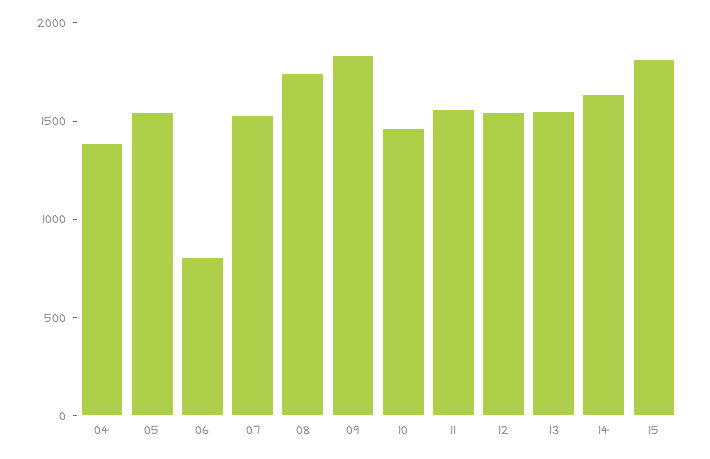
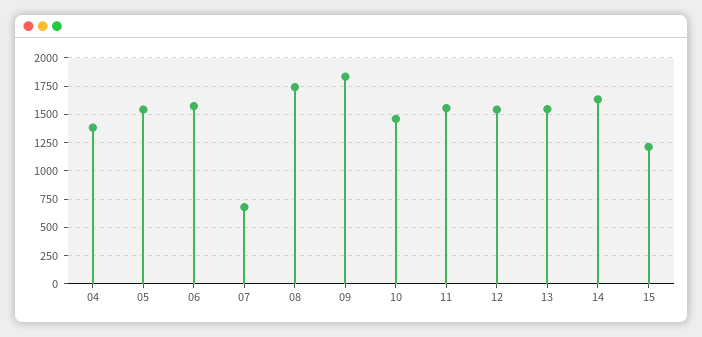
  {
    "04": 1400,
    "05": 1500,
-   "06": 800,
+   "06": 1500,
-   "07": 1500,
+   "07": 750,
    "08": 1700,
    "09": 1800,
    "10": 1500,
    "11": 1600,
    "12": 1500,
    "13": 1500,
    "14": 1600,
-   "15": 1800
+   "15": 1250
  }

